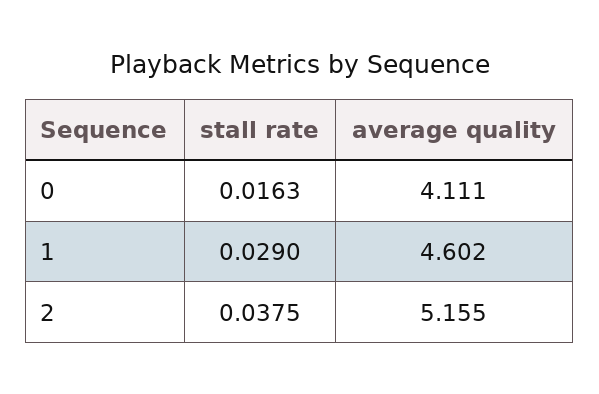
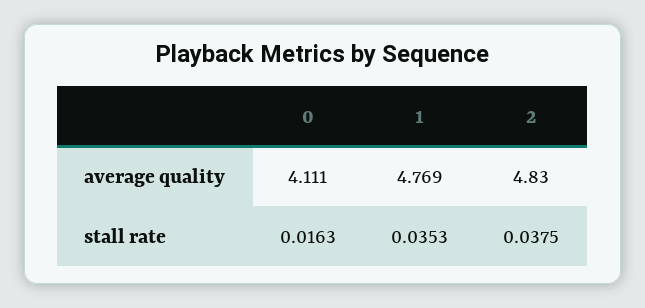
  {
    "stall rate": {
      "0": 0.0163,
-     "1": 0.029,
+     "1": 0.0353,
      "2": 0.0375
    },
    "average quality": {
      "0": 4.111,
-     "1": 4.602,
+     "1": 4.769,
-     "2": 5.155
+     "2": 4.83
    }
  }

